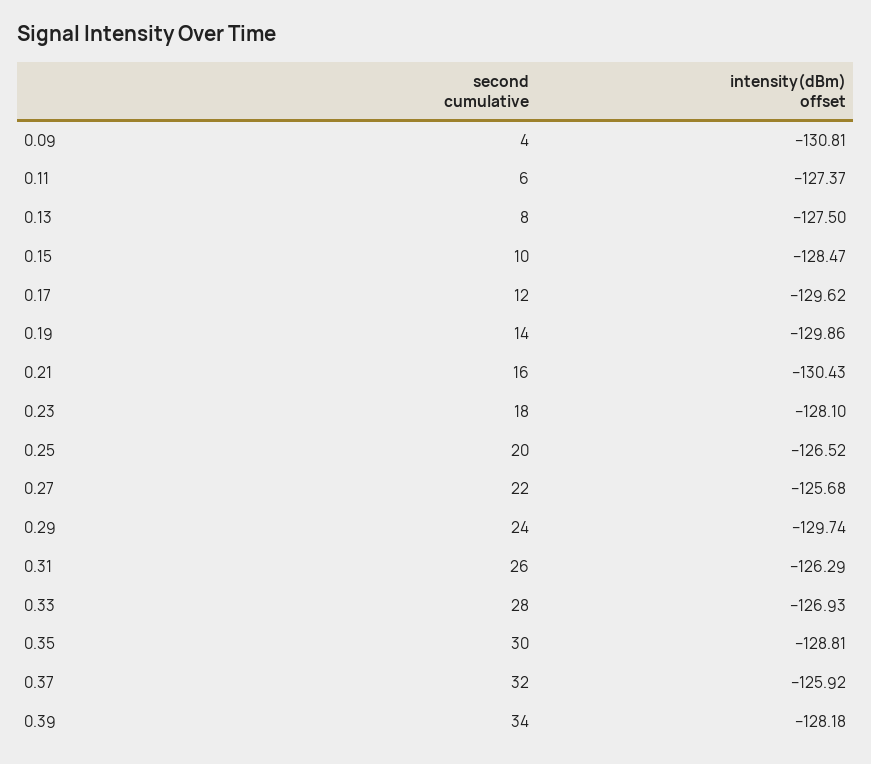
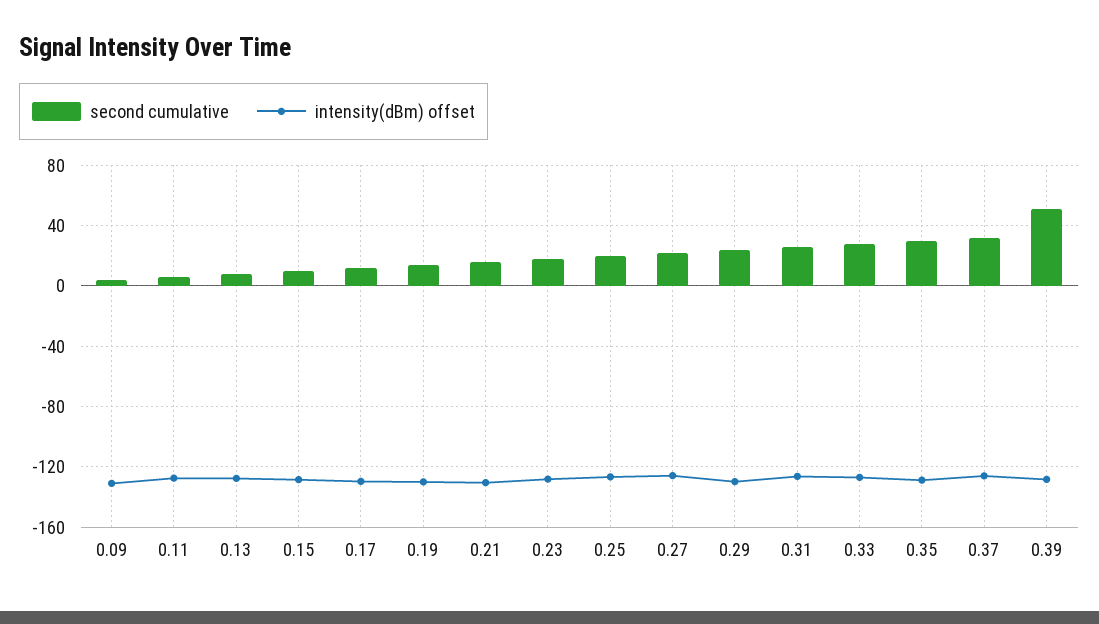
  {
    "second cumulative": {
      "0.09": 4,
      "0.11": 6,
      "0.13": 8,
      "0.15": 10,
      "0.17": 12,
      "0.19": 14,
      "0.21": 16,
      "0.23": 18,
      "0.25": 20,
      "0.27": 22,
      "0.29": 24,
      "0.31": 26,
      "0.33": 28,
      "0.35": 30,
      "0.37": 32,
-     "0.39": 34
+     "0.39": 50
    },
    "intensity(dBm) offset": {
      "0.09": -130.81,
      "0.11": -127.37,
      "0.13": -127.5,
      "0.15": -128.47,
      "0.17": -129.62,
      "0.19": -129.86,
      "0.21": -130.43,
      "0.23": -128.1,
      "0.25": -126.52,
      "0.27": -125.68,
      "0.29": -129.74,
      "0.31": -126.29,
      "0.33": -126.93,
      "0.35": -128.81,
      "0.37": -125.92,
      "0.39": -128.18
    }
  }

